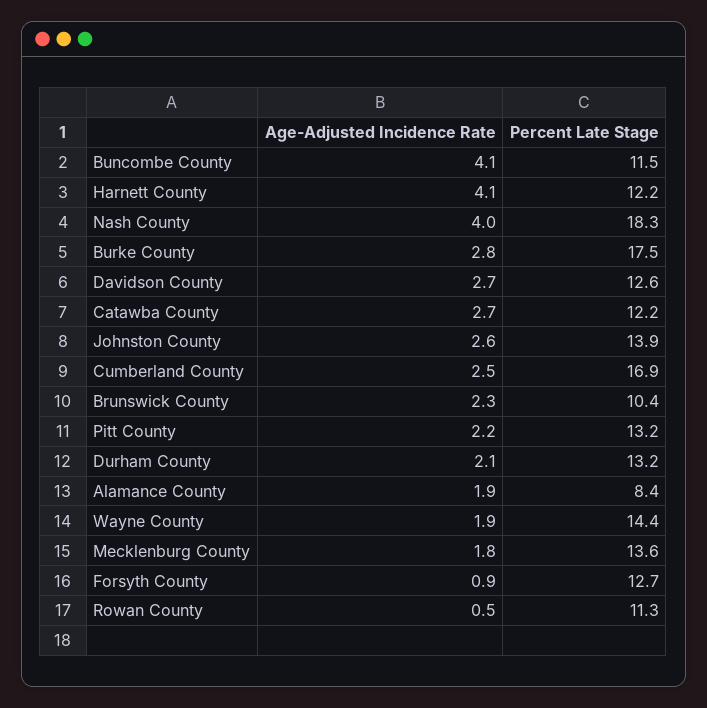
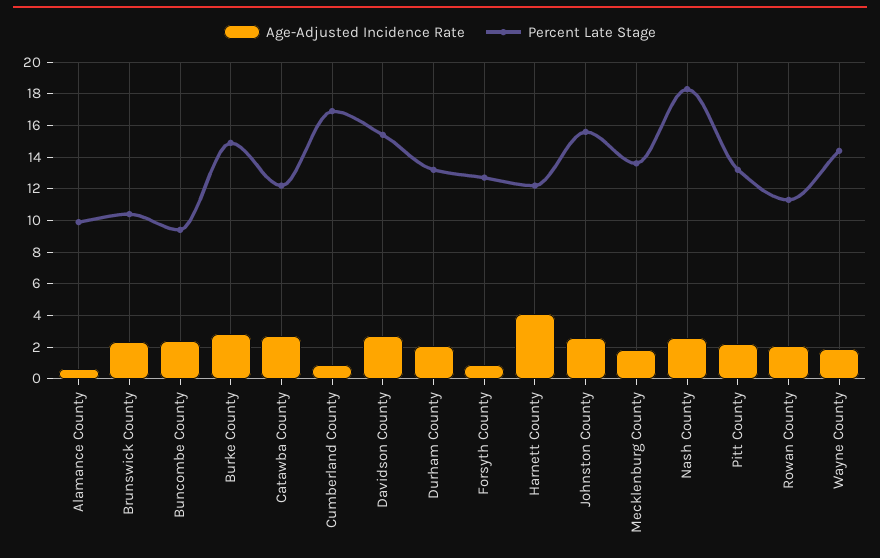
  {
    "Age-Adjusted Incidence Rate": {
-     "Buncombe County": 4.1,
+     "Buncombe County": 2.5,
      "Harnett County": 4.1,
-     "Nash County": 4,
+     "Nash County": 2.5,
      "Burke County": 2.8,
      "Davidson County": 2.7,
      "Catawba County": 2.7,
      "Johnston County": 2.6,
-     "Cumberland County": 2.5,
+     "Cumberland County": 1,
      "Brunswick County": 2.3,
      "Pitt County": 2.2,
      "Durham County": 2.1,
-     "Alamance County": 1.9,
+     "Alamance County": 0.5,
      "Wayne County": 1.9,
      "Mecklenburg County": 1.8,
      "Forsyth County": 0.9,
-     "Rowan County": 0.5
+     "Rowan County": 2
    },
    "Percent Late Stage": {
-     "Buncombe County": 11.5,
+     "Buncombe County": 9.5,
      "Harnett County": 12.2,
      "Nash County": 18.3,
-     "Burke County": 17.5,
+     "Burke County": 15,
-     "Davidson County": 12.6,
+     "Davidson County": 15.5,
      "Catawba County": 12.2,
-     "Johnston County": 13.9,
+     "Johnston County": 15.5,
      "Cumberland County": 16.9,
      "Brunswick County": 10.4,
      "Pitt County": 13.2,
      "Durham County": 13.2,
-     "Alamance County": 8.4,
+     "Alamance County": 10,
      "Wayne County": 14.4,
      "Mecklenburg County": 13.6,
      "Forsyth County": 12.7,
      "Rowan County": 11.3
    }
  }

